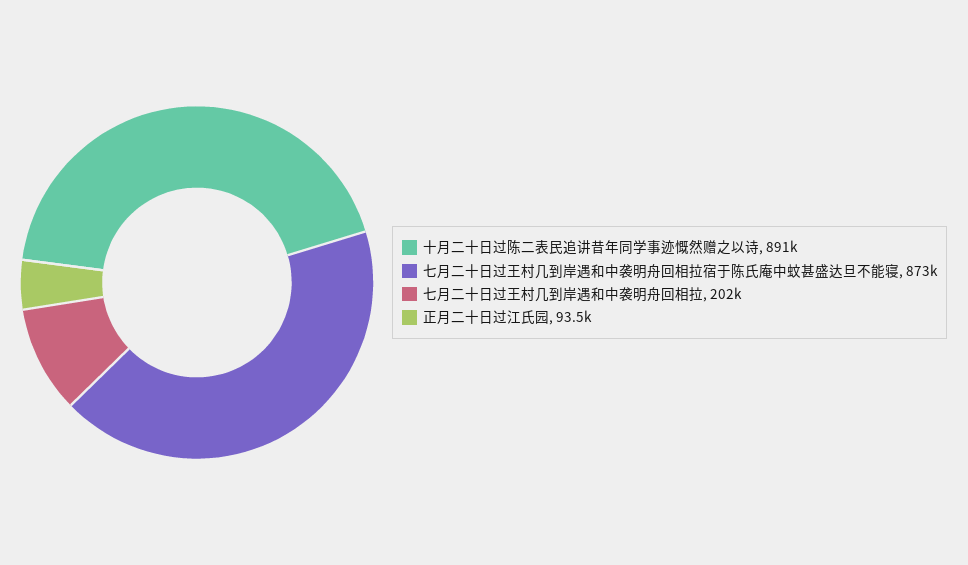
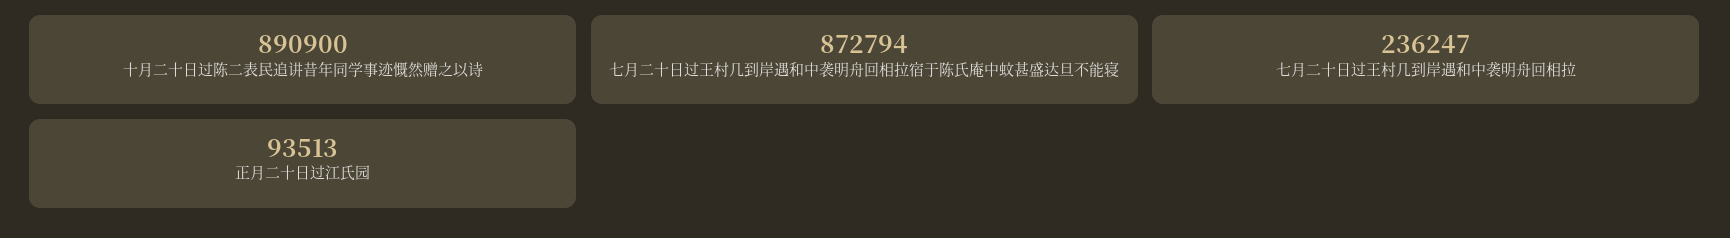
  {
    "十月二十日过陈二表民追讲昔年同学事迹慨然赠之以诗": 890900,
    "七月二十日过王村几到岸遇和中袭明舟回相拉宿于陈氏庵中蚊甚盛达旦不能寝": 872794,
-   "七月二十日过王村几到岸遇和中袭明舟回相拉": 202000,
+   "七月二十日过王村几到岸遇和中袭明舟回相拉": 236247,
    "正月二十日过江氏园": 93513
  }

